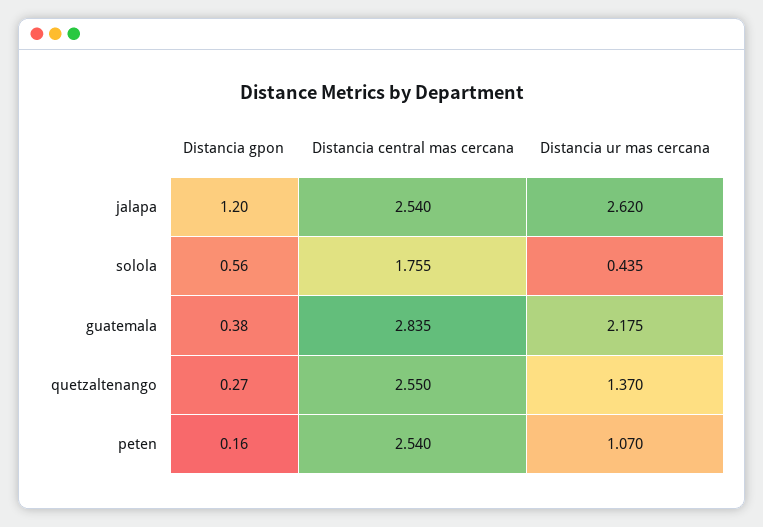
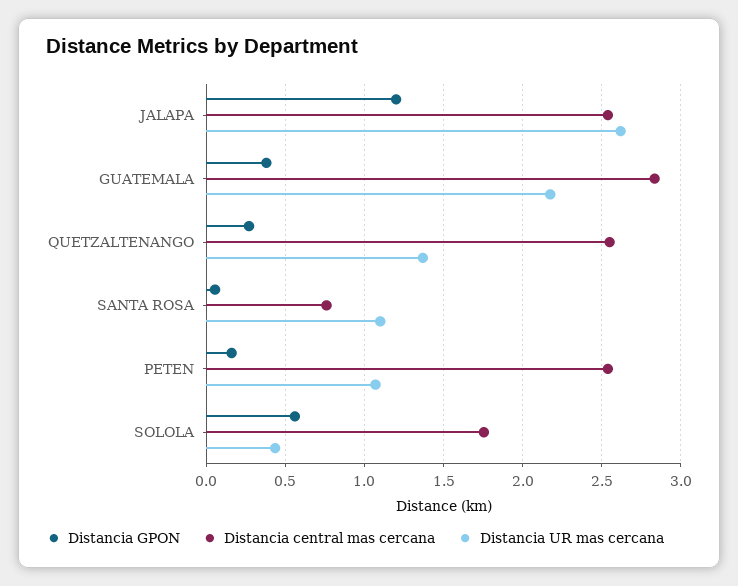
  {
    "Distancia gpon": {
      "jalapa": 1.2,
      "solola": 0.56,
      "guatemala": 0.38,
      "quetzaltenango": 0.27,
-     "peten": 0.16
+     "peten": 0.16,
+     "SANTA ROSA": 0.05
    },
    "Distancia central mas cercana": {
      "jalapa": 2.54,
      "solola": 1.755,
      "guatemala": 2.835,
      "quetzaltenango": 2.55,
-     "peten": 2.54
+     "peten": 2.54,
+     "SANTA ROSA": 0.75
    },
    "Distancia ur mas cercana": {
      "jalapa": 2.62,
      "solola": 0.435,
      "guatemala": 2.175,
      "quetzaltenango": 1.37,
-     "peten": 1.07
+     "peten": 1.07,
+     "SANTA ROSA": 1.1
    }
  }

